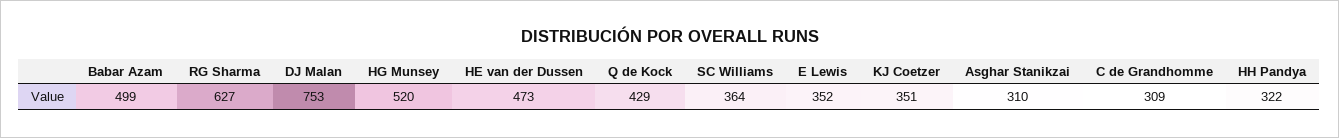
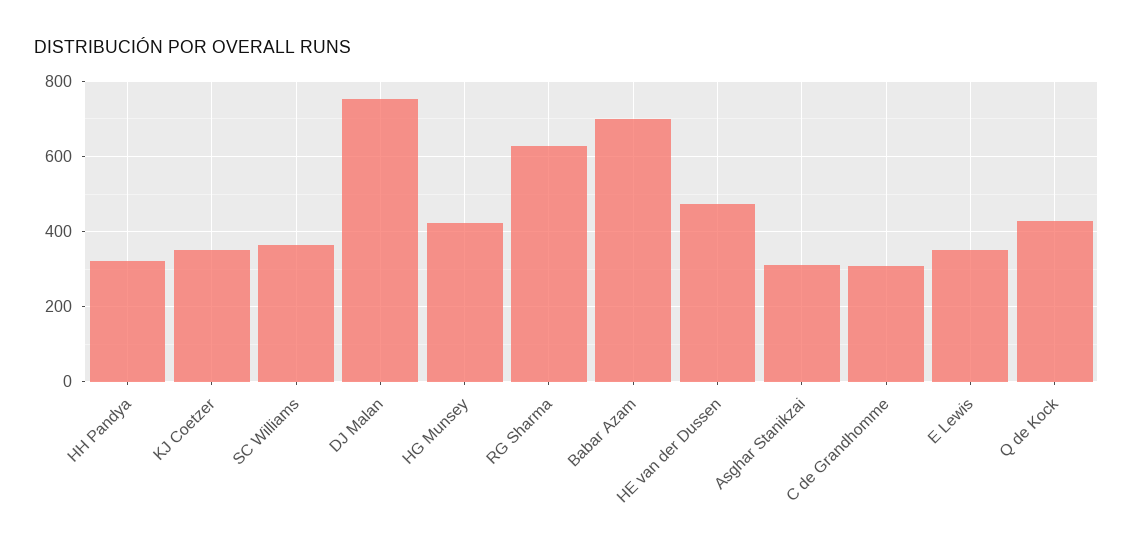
  {
-   "Babar Azam": 499,
+   "Babar Azam": 700,
    "RG Sharma": 627,
    "DJ Malan": 753,
-   "HG Munsey": 520,
+   "HG Munsey": 420,
    "HE van der Dussen": 473,
    "Q de Kock": 429,
    "SC Williams": 364,
    "E Lewis": 352,
    "KJ Coetzer": 351,
    "Asghar Stanikzai": 310,
    "C de Grandhomme": 309,
    "HH Pandya": 322
  }

